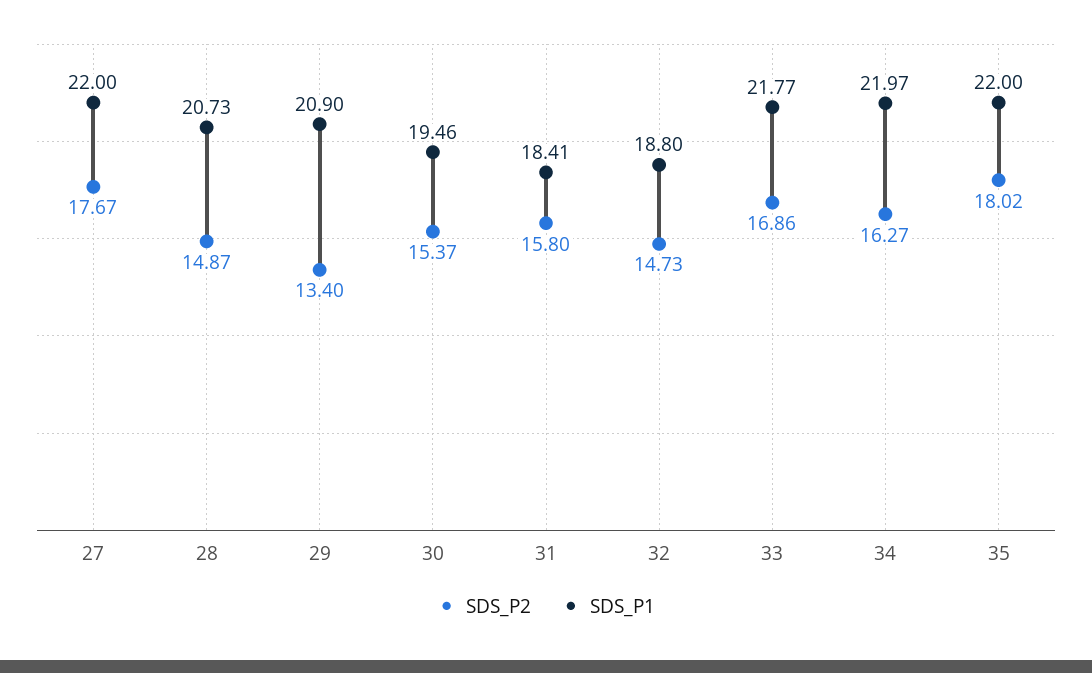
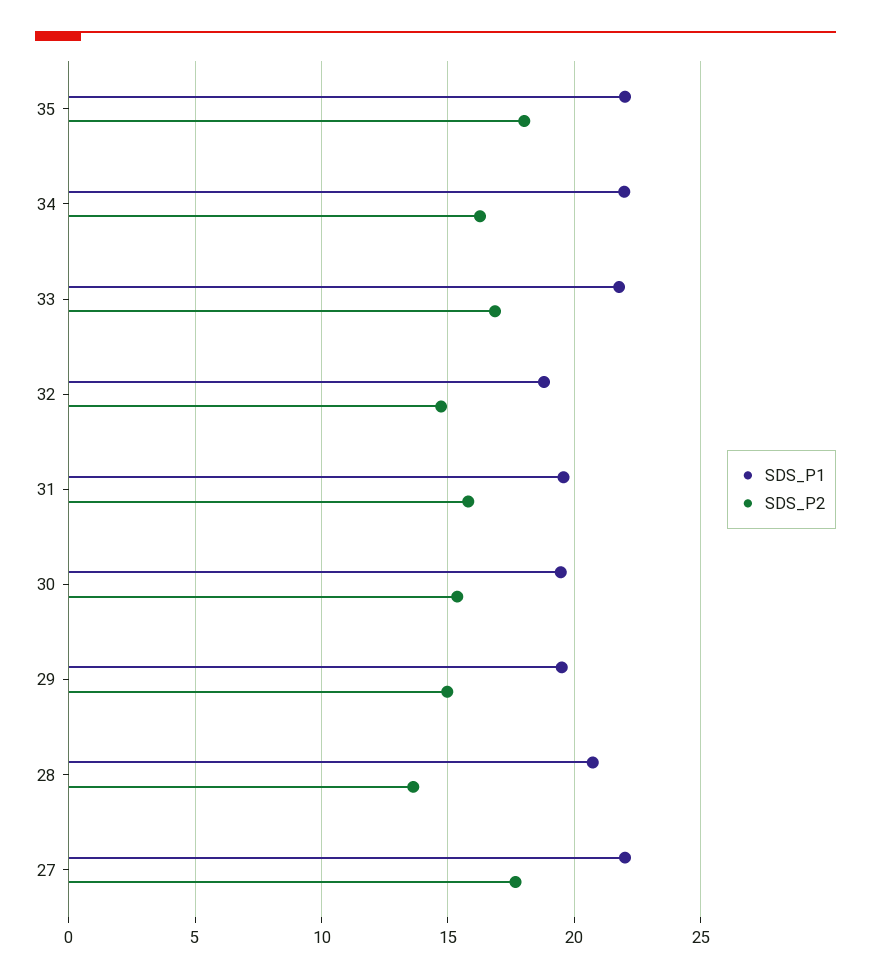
  {
    "SDS_P2": {
      "27": 17.67,
-     "28": 14.87,
+     "28": 13.5,
-     "29": 13.4,
+     "29": 15,
      "30": 15.37,
      "31": 15.8,
      "32": 14.73,
      "33": 16.86,
      "34": 16.27,
      "35": 18.02
    },
    "SDS_P1": {
      "27": 22,
      "28": 20.73,
-     "29": 20.9,
+     "29": 19.5,
      "30": 19.46,
-     "31": 18.41,
+     "31": 19.5,
      "32": 18.8,
      "33": 21.77,
      "34": 21.97,
      "35": 22
    }
  }

